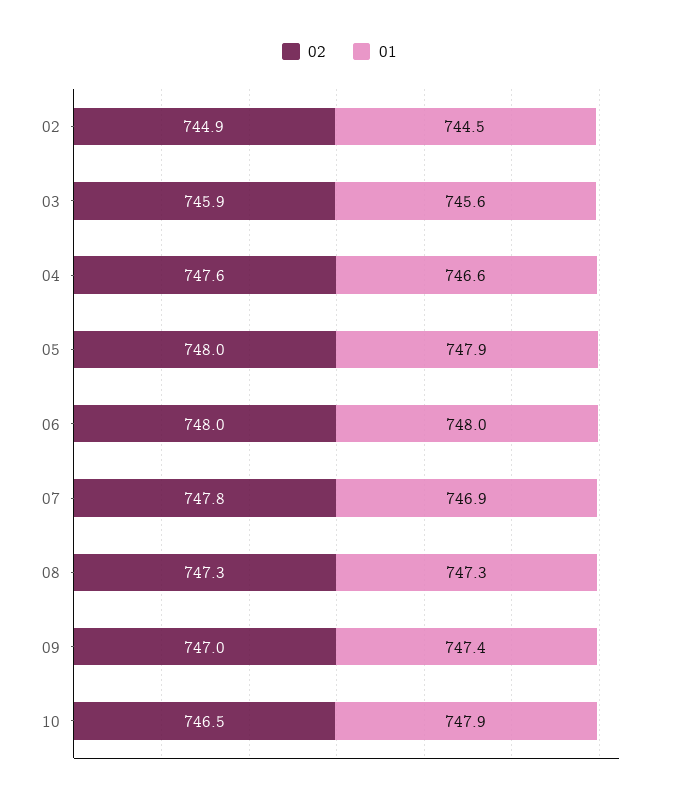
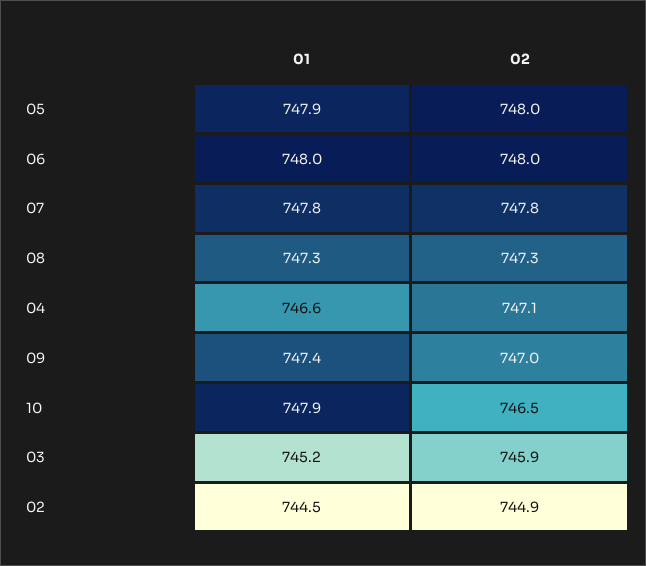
  {
    "02": {
      "02": 744.9,
      "03": 745.9,
-     "04": 747.6,
+     "04": 747.1,
      "05": 748,
      "06": 748,
      "07": 747.8,
      "08": 747.3,
      "09": 747,
      "10": 746.5
    },
    "01": {
      "02": 744.5,
-     "03": 745.6,
+     "03": 745.2,
      "04": 746.6,
      "05": 747.9,
      "06": 748,
-     "07": 746.9,
+     "07": 747.8,
      "08": 747.3,
      "09": 747.4,
      "10": 747.9
    }
  }

